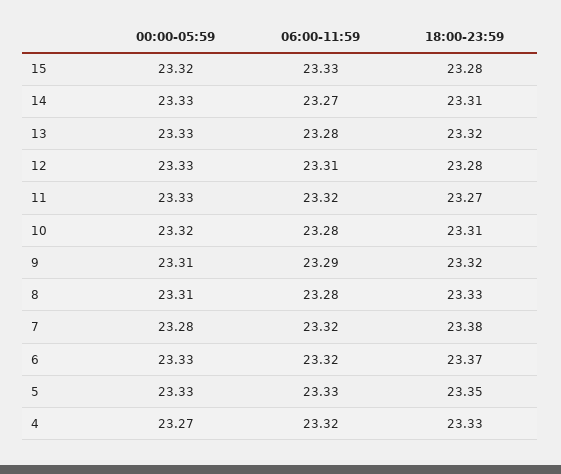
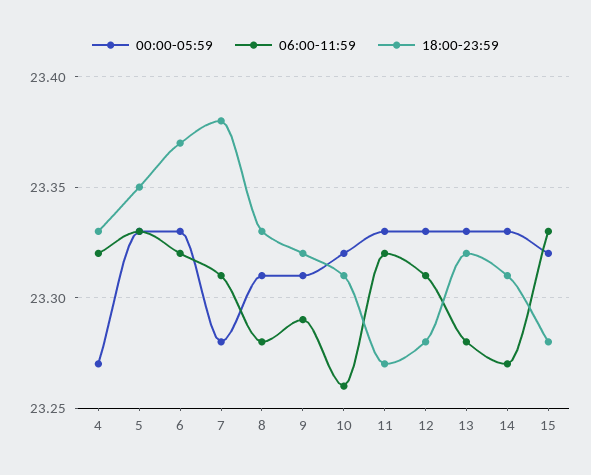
  {
    "00:00-05:59": {
      "15": 23.32,
      "14": 23.33,
      "13": 23.33,
      "12": 23.33,
      "11": 23.33,
      "10": 23.32,
      "9": 23.31,
      "8": 23.31,
      "7": 23.28,
      "6": 23.33,
      "5": 23.33,
      "4": 23.27
    },
    "06:00-11:59": {
      "15": 23.33,
      "14": 23.27,
      "13": 23.28,
      "12": 23.31,
      "11": 23.32,
-     "10": 23.28,
+     "10": 23.26,
      "9": 23.29,
      "8": 23.28,
-     "7": 23.32,
+     "7": 23.31,
      "6": 23.32,
      "5": 23.33,
      "4": 23.32
    },
    "18:00-23:59": {
      "15": 23.28,
      "14": 23.31,
      "13": 23.32,
      "12": 23.28,
      "11": 23.27,
      "10": 23.31,
      "9": 23.32,
      "8": 23.33,
      "7": 23.38,
      "6": 23.37,
      "5": 23.35,
      "4": 23.33
    }
  }

